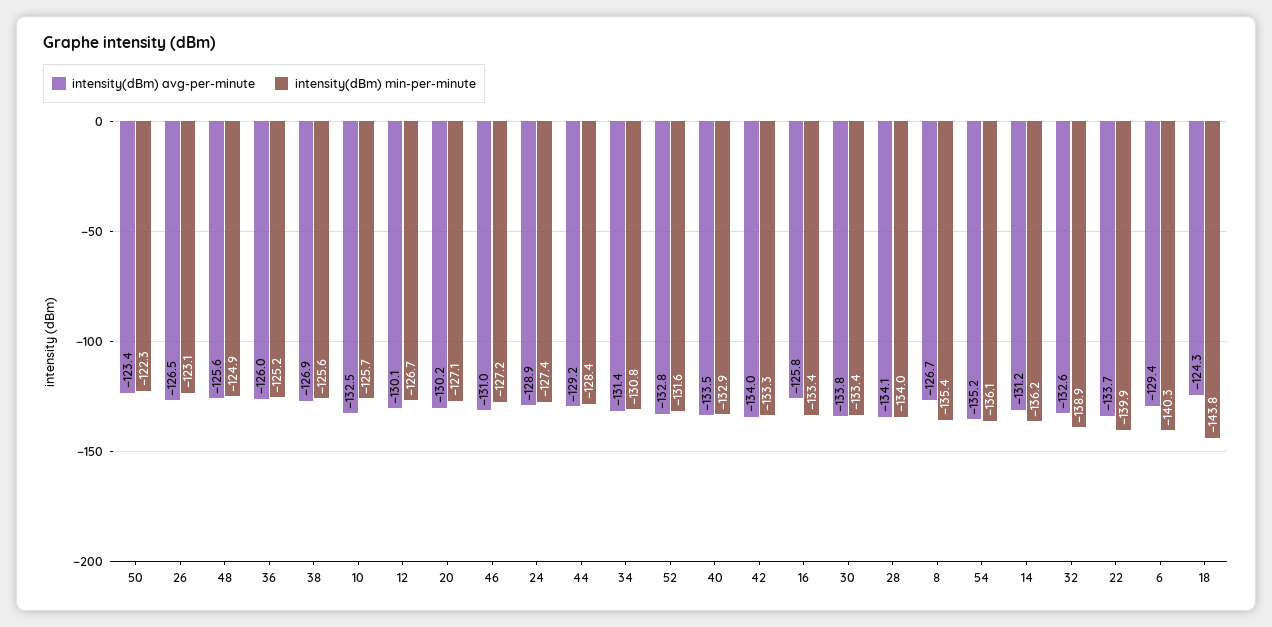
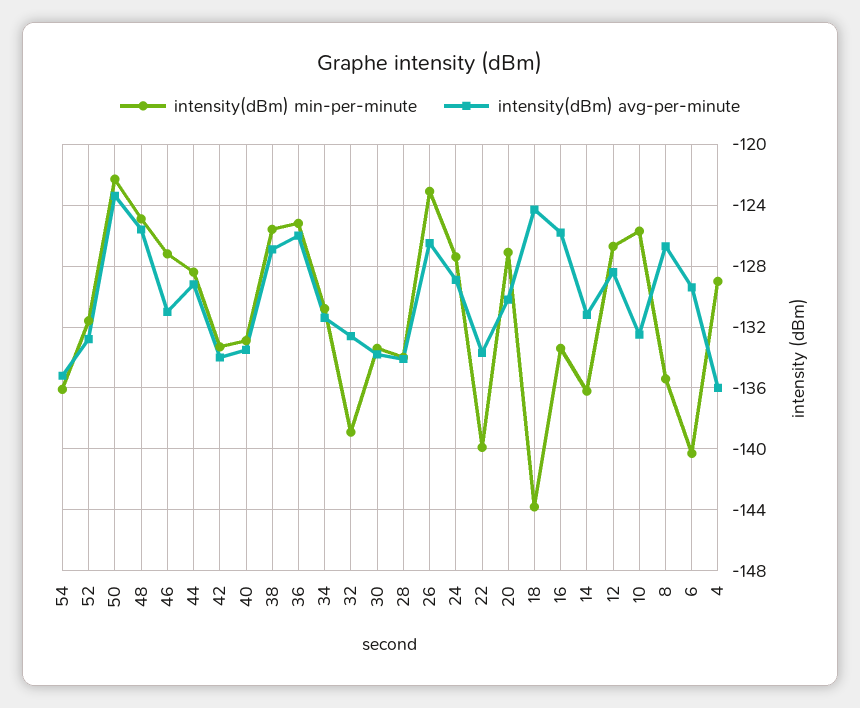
  {
    "intensity(dBm) avg-per-minute": {
      "50": -123.4,
      "26": -126.5,
      "48": -125.6,
      "36": -126,
      "38": -126.9,
      "10": -132.5,
-     "12": -130.1,
+     "12": -128.5,
      "20": -130.2,
      "46": -131,
      "24": -128.9,
      "44": -129.2,
      "34": -131.4,
      "52": -132.8,
      "40": -133.5,
      "42": -134,
      "16": -125.8,
      "30": -133.8,
      "28": -134.1,
      "8": -126.7,
      "54": -135.2,
      "14": -131.2,
      "32": -132.6,
      "22": -133.7,
      "6": -129.4,
-     "18": -124.3
+     "18": -124.3,
+     "4": -136
    },
    "intensity(dBm) min-per-minute": {
      "50": -122.3,
      "26": -123.1,
      "48": -124.9,
      "36": -125.2,
      "38": -125.6,
      "10": -125.7,
      "12": -126.7,
      "20": -127.1,
      "46": -127.2,
      "24": -127.4,
      "44": -128.4,
      "34": -130.8,
      "52": -131.6,
      "40": -132.9,
      "42": -133.3,
      "16": -133.4,
      "30": -133.4,
      "28": -134,
      "8": -135.4,
      "54": -136.1,
      "14": -136.2,
      "32": -138.9,
      "22": -139.9,
      "6": -140.3,
-     "18": -143.8
+     "18": -143.8,
+     "4": -129
    }
  }

